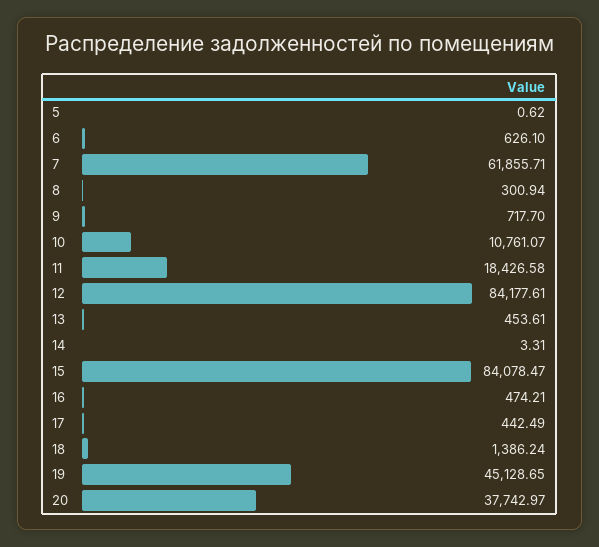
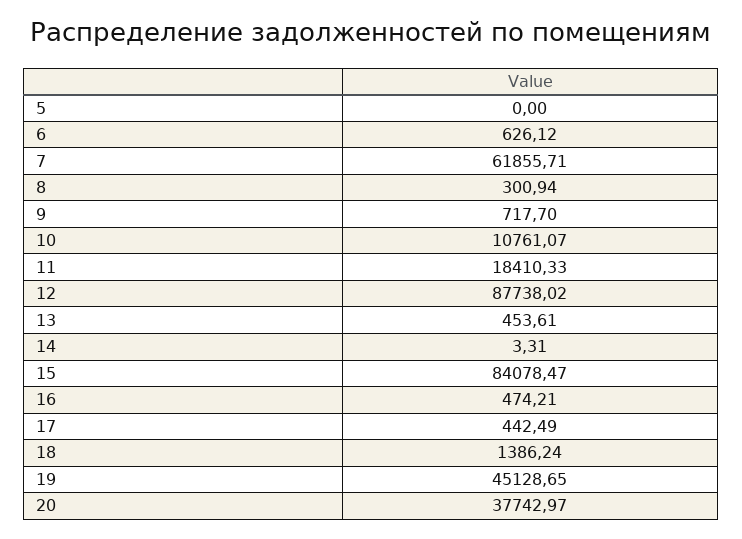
  {
-   "5": 0.62,
+   "5": 0,
-   "6": 626.1,
+   "6": 626.12,
    "7": 61855.71,
    "8": 300.94,
    "9": 717.7,
    "10": 10761.07,
-   "11": 18426.58,
+   "11": 18410.33,
-   "12": 84177.61,
+   "12": 87738.02,
    "13": 453.61,
    "14": 3.31,
    "15": 84078.47,
    "16": 474.21,
    "17": 442.49,
    "18": 1386.24,
    "19": 45128.65,
    "20": 37742.97
  }

